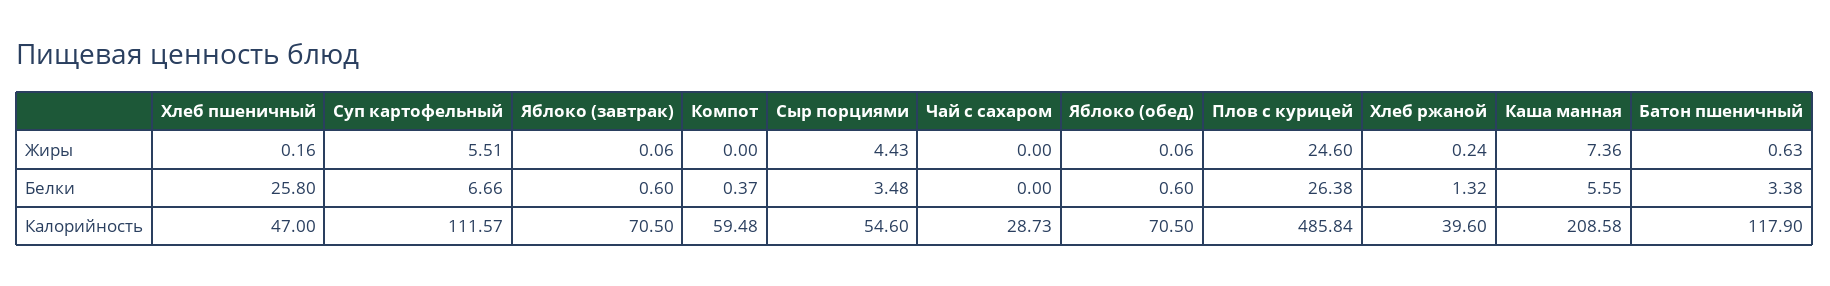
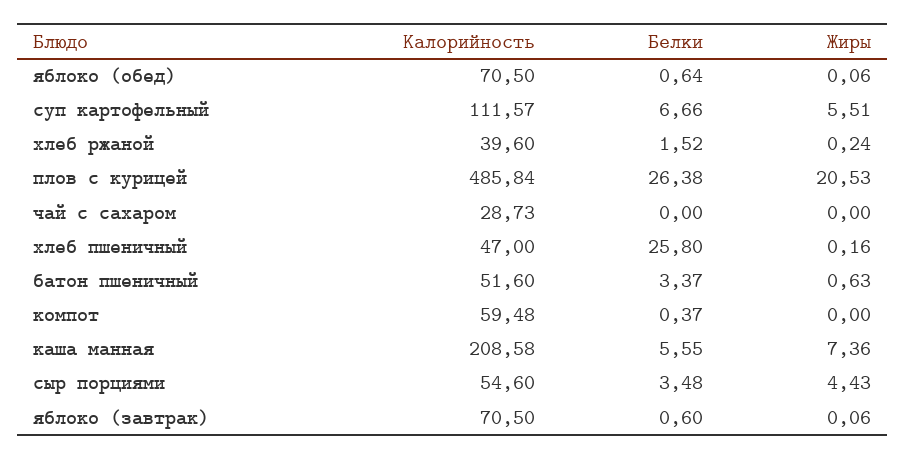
  {
    "Хлеб пшеничный": {
      "Жиры": 0.16,
      "Белки": 25.8,
      "Калорийность": 47
    },
    "Суп картофельный": {
      "Жиры": 5.51,
      "Белки": 6.66,
      "Калорийность": 111.57
    },
    "Яблоко (завтрак)": {
      "Жиры": 0.06,
      "Белки": 0.6,
      "Калорийность": 70.5
    },
    "Компот": {
      "Жиры": 0,
      "Белки": 0.37,
      "Калорийность": 59.48
    },
    "Сыр порциями": {
      "Жиры": 4.43,
      "Белки": 3.48,
      "Калорийность": 54.6
    },
    "Чай с сахаром": {
      "Жиры": 0,
      "Белки": 0,
      "Калорийность": 28.73
    },
    "Яблоко (обед)": {
      "Жиры": 0.06,
-     "Белки": 0.6,
+     "Белки": 0.64,
      "Калорийность": 70.5
    },
    "Плов с курицей": {
-     "Жиры": 24.6,
+     "Жиры": 20.53,
      "Белки": 26.38,
      "Калорийность": 485.84
    },
    "Хлеб ржаной": {
      "Жиры": 0.24,
-     "Белки": 1.32,
+     "Белки": 1.52,
      "Калорийность": 39.6
    },
    "Каша манная": {
      "Жиры": 7.36,
      "Белки": 5.55,
      "Калорийность": 208.58
    },
    "Батон пшеничный": {
      "Жиры": 0.63,
-     "Белки": 3.38,
+     "Белки": 3.37,
-     "Калорийность": 117.9
+     "Калорийность": 51.6
    }
  }

